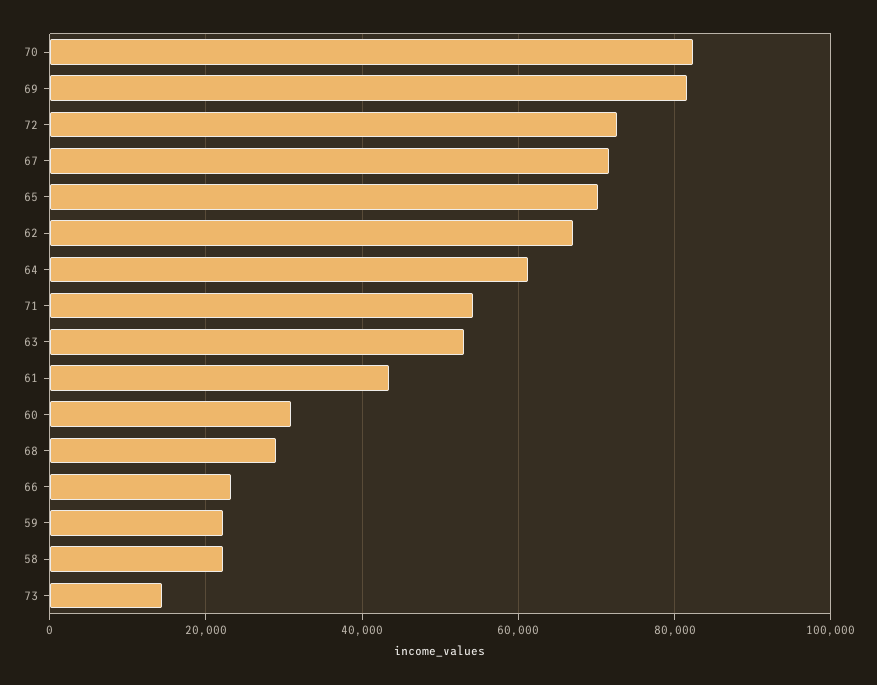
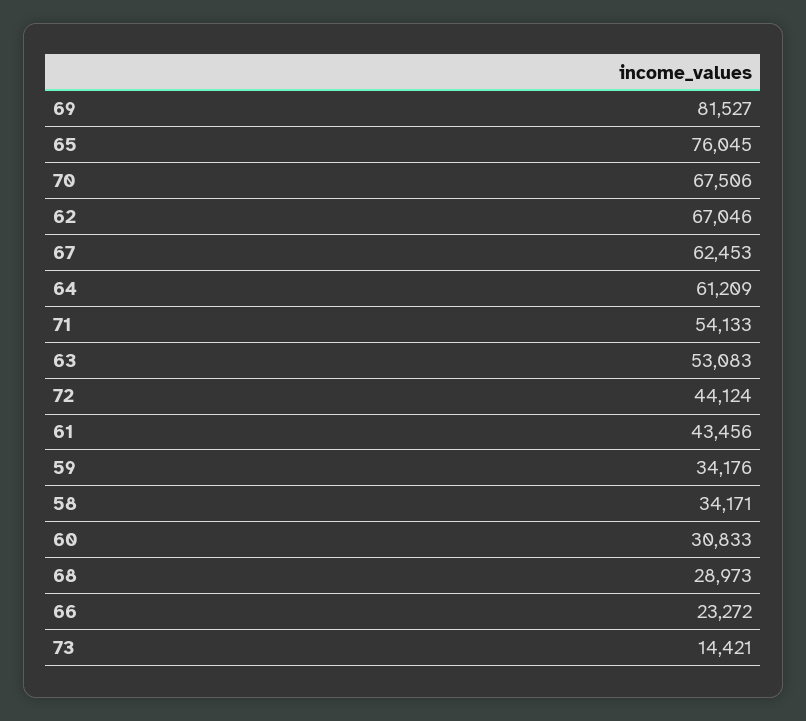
  {
-   "70": 82000,
+   "70": 67506,
    "69": 81527,
-   "72": 72000,
+   "72": 44124,
-   "67": 72000,
+   "67": 62453,
-   "65": 70000,
+   "65": 76045,
    "62": 67046,
    "64": 61209,
    "71": 54133,
    "63": 53083,
    "61": 43456,
    "60": 30833,
    "68": 28973,
    "66": 23272,
-   "59": 22000,
+   "59": 34176,
-   "58": 22000,
+   "58": 34171,
    "73": 14421
  }

